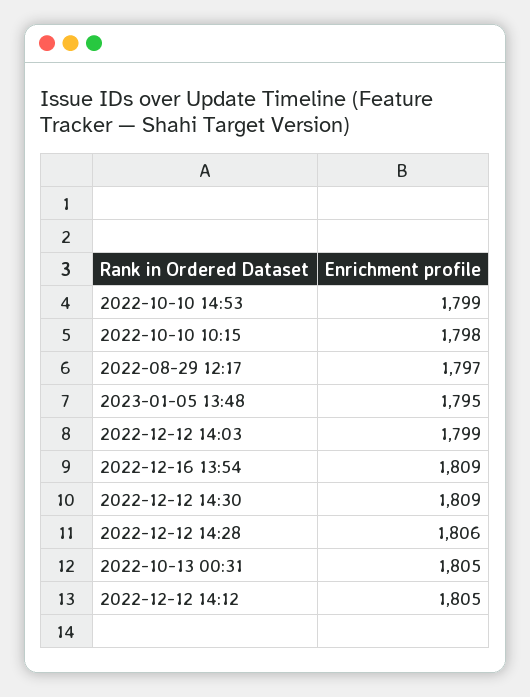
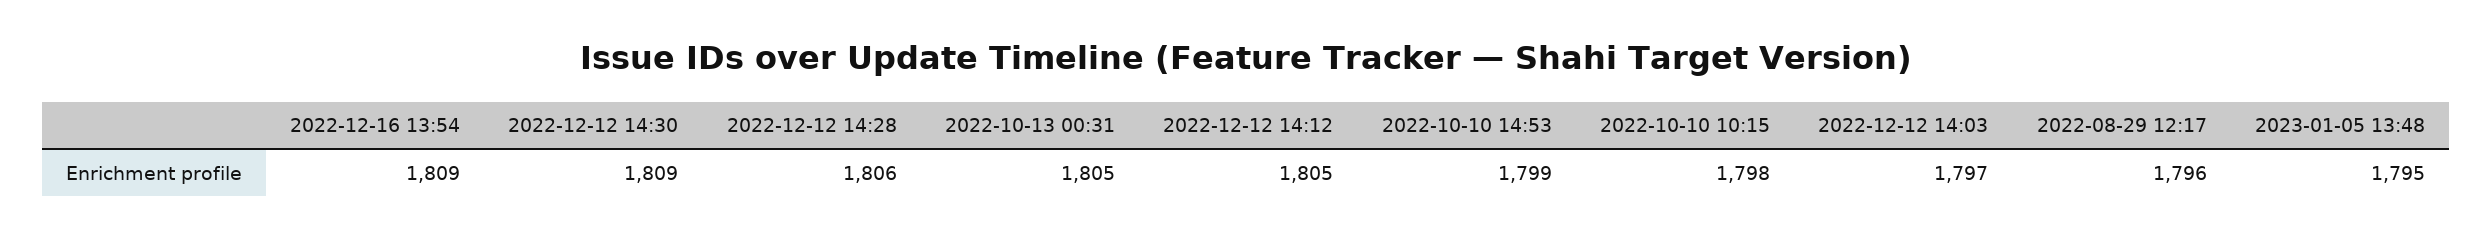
  {
    "2022-10-10 14:53": 1799,
    "2022-10-10 10:15": 1798,
-   "2022-08-29 12:17": 1797,
+   "2022-08-29 12:17": 1796,
    "2023-01-05 13:48": 1795,
-   "2022-12-12 14:03": 1799,
+   "2022-12-12 14:03": 1797,
    "2022-12-16 13:54": 1809,
    "2022-12-12 14:30": 1809,
    "2022-12-12 14:28": 1806,
    "2022-10-13 00:31": 1805,
    "2022-12-12 14:12": 1805
  }

